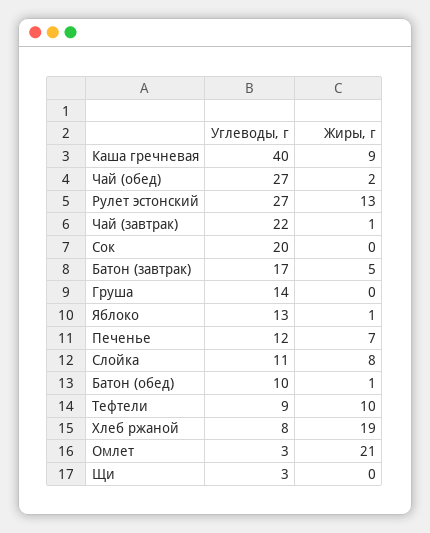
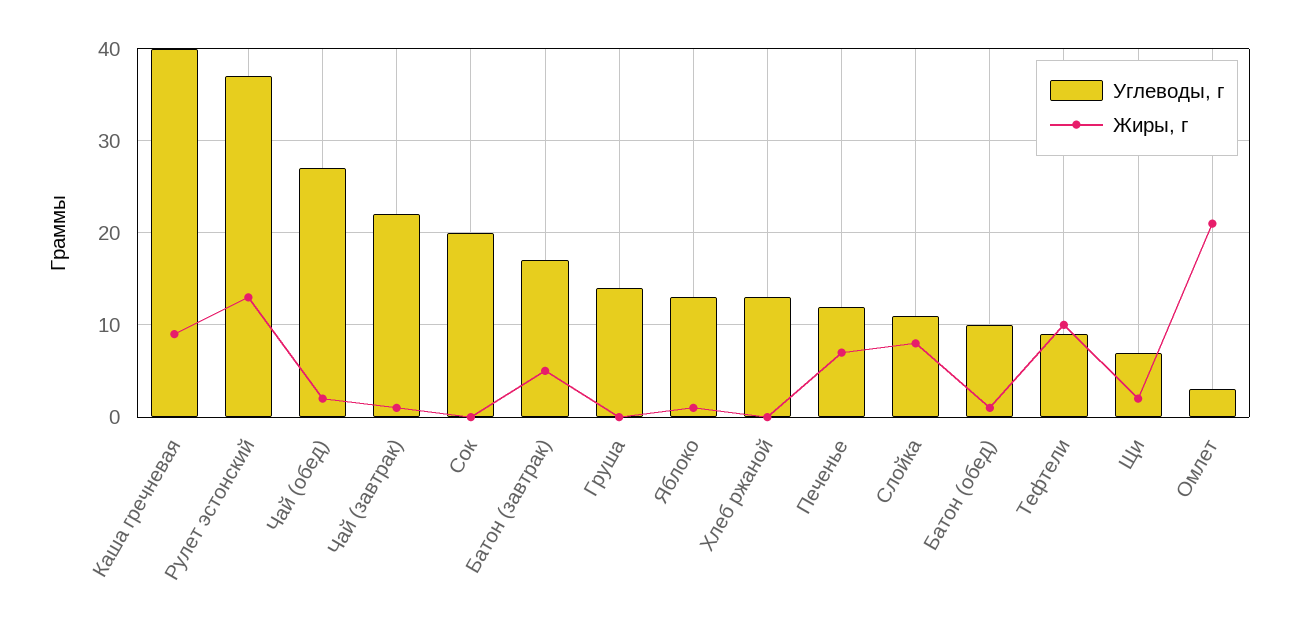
  {
    "Углеводы, г": {
      "Каша гречневая": 40,
      "Чай (обед)": 27,
-     "Рулет эстонский": 27,
+     "Рулет эстонский": 37,
      "Чай (завтрак)": 22,
      "Сок": 20,
      "Батон (завтрак)": 17,
      "Груша": 14,
      "Яблоко": 13,
      "Печенье": 12,
      "Слойка": 11,
      "Батон (обед)": 10,
      "Тефтели": 9,
-     "Хлеб ржаной": 8,
+     "Хлеб ржаной": 13,
      "Омлет": 3,
-     "Щи": 3
+     "Щи": 7
    },
    "Жиры, г": {
      "Каша гречневая": 9,
      "Чай (обед)": 2,
      "Рулет эстонский": 13,
      "Чай (завтрак)": 1,
      "Сок": 0,
      "Батон (завтрак)": 5,
      "Груша": 0,
      "Яблоко": 1,
      "Печенье": 7,
      "Слойка": 8,
      "Батон (обед)": 1,
      "Тефтели": 10,
-     "Хлеб ржаной": 19,
+     "Хлеб ржаной": 0,
      "Омлет": 21,
-     "Щи": 0
+     "Щи": 2
    }
  }

